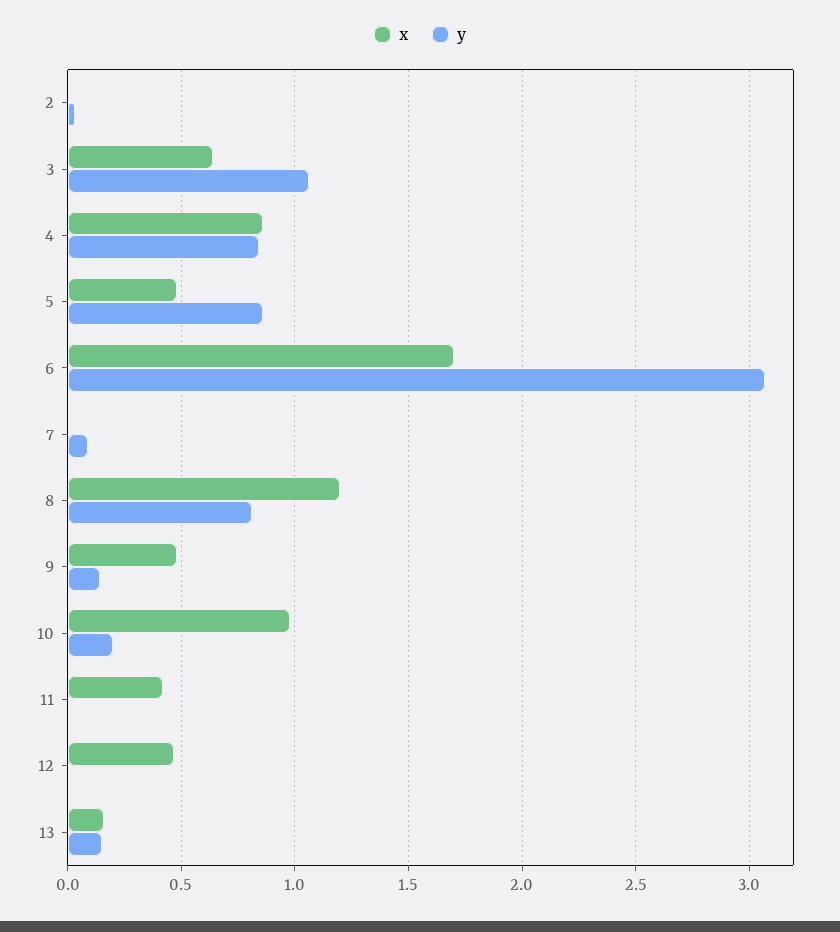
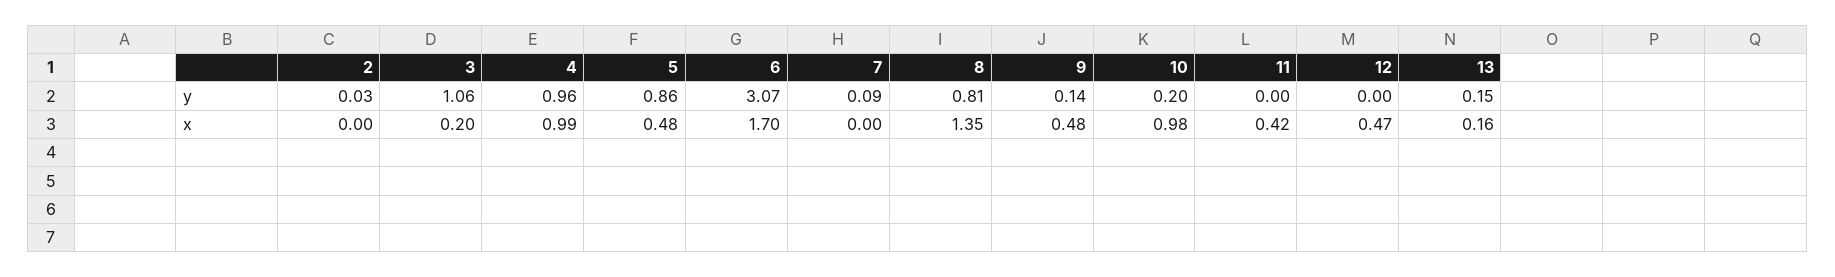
  {
    "x": {
      "2": 0,
-     "3": 0.65,
+     "3": 0.2,
-     "4": 0.85,
+     "4": 0.99,
      "5": 0.48,
      "6": 1.7,
      "7": 0,
-     "8": 1.2,
+     "8": 1.35,
      "9": 0.48,
      "10": 0.98,
      "11": 0.42,
      "12": 0.47,
      "13": 0.16
    },
    "y": {
      "2": 0.03,
      "3": 1.06,
-     "4": 0.85,
+     "4": 0.96,
      "5": 0.86,
      "6": 3.07,
      "7": 0.09,
      "8": 0.81,
      "9": 0.14,
      "10": 0.2,
      "11": 0,
      "12": 0,
      "13": 0.15
    }
  }

